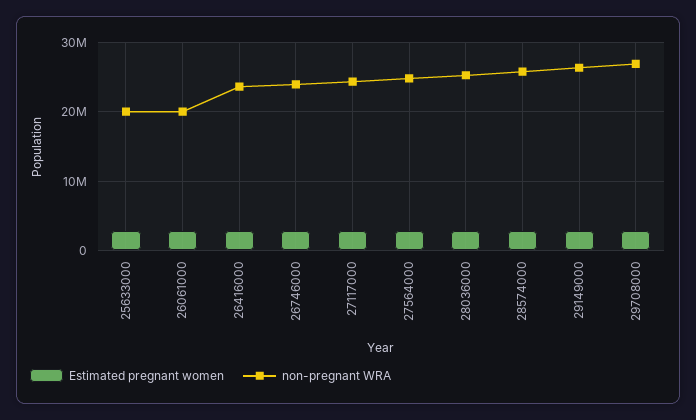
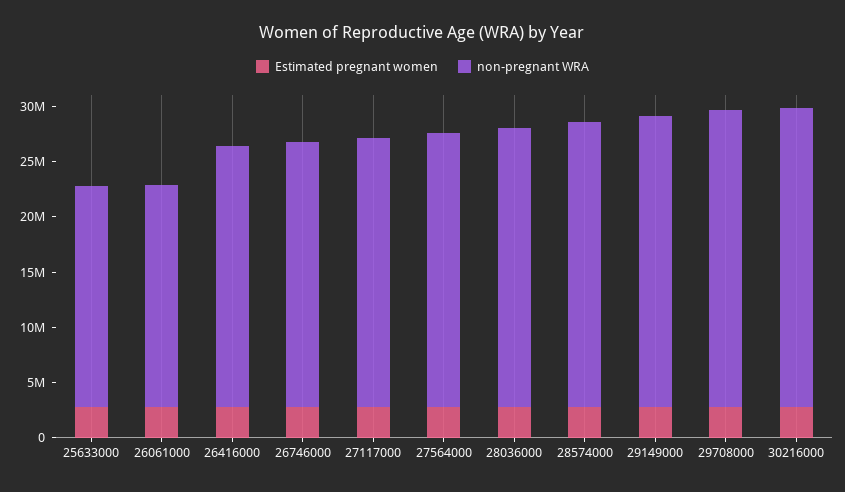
  {
    "Estimated pregnant women": {
      "25633000": 3000000,
      "26061000": 3000000,
      "26416000": 3000000,
      "26746000": 3000000,
      "27117000": 3000000,
      "27564000": 3000000,
      "28036000": 3000000,
      "28574000": 3000000,
      "29149000": 3000000,
-     "29708000": 3000000
+     "29708000": 3000000,
+     "30216000": 3000000
    },
    "non-pregnant WRA": {
      "25633000": 20000000,
      "26061000": 20000000,
      "26416000": 24000000,
      "26746000": 24000000,
      "27117000": 24000000,
      "27564000": 25000000,
      "28036000": 25000000,
      "28574000": 26000000,
      "29149000": 26000000,
-     "29708000": 27000000
+     "29708000": 27000000,
+     "30216000": 27000000
    }
  }

